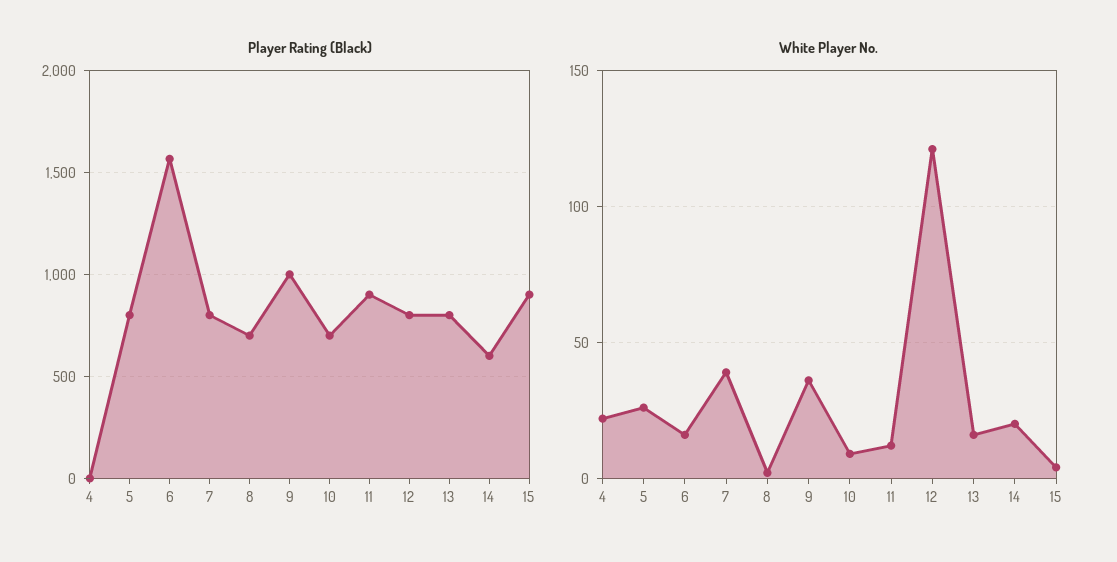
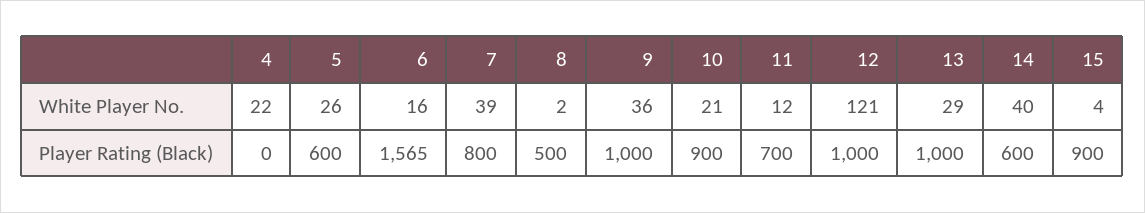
  {
    "Player Rating (Black)": {
      "4": 0,
-     "5": 800,
+     "5": 600,
      "6": 1565,
      "7": 800,
-     "8": 700,
+     "8": 500,
      "9": 1000,
-     "10": 700,
+     "10": 900,
-     "11": 900,
+     "11": 700,
-     "12": 800,
+     "12": 1000,
-     "13": 800,
+     "13": 1000,
      "14": 600,
      "15": 900
    },
    "White Player No.": {
      "4": 22,
      "5": 26,
      "6": 16,
      "7": 39,
      "8": 2,
      "9": 36,
-     "10": 10,
+     "10": 21,
      "11": 12,
      "12": 121,
-     "13": 15,
+     "13": 29,
-     "14": 20,
+     "14": 40,
      "15": 4
    }
  }

